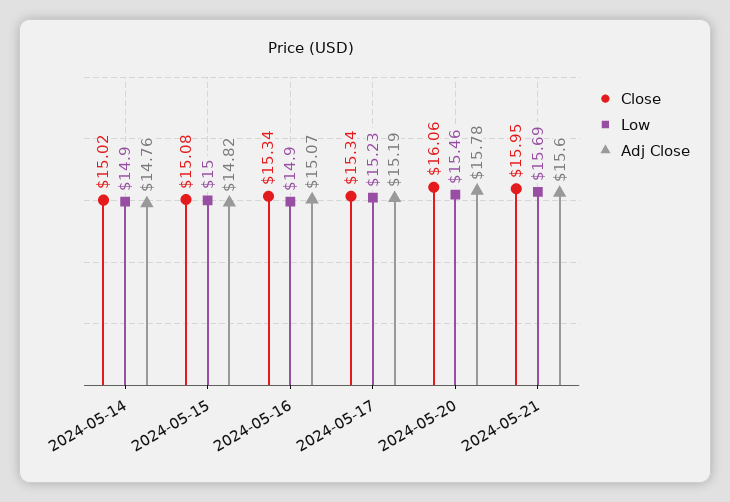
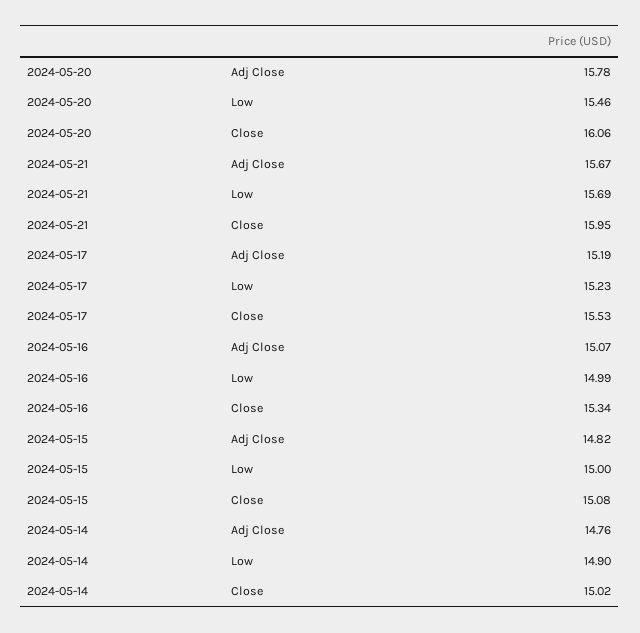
  {
    "Close": {
      "2024-05-14": 15.02,
      "2024-05-15": 15.08,
      "2024-05-16": 15.34,
-     "2024-05-17": 15.34,
+     "2024-05-17": 15.53,
      "2024-05-20": 16.06,
      "2024-05-21": 15.95
    },
    "Low": {
      "2024-05-14": 14.9,
      "2024-05-15": 15,
-     "2024-05-16": 14.9,
+     "2024-05-16": 14.99,
      "2024-05-17": 15.23,
      "2024-05-20": 15.46,
      "2024-05-21": 15.69
    },
    "Adj Close": {
      "2024-05-14": 14.76,
      "2024-05-15": 14.82,
      "2024-05-16": 15.07,
      "2024-05-17": 15.19,
      "2024-05-20": 15.78,
-     "2024-05-21": 15.6
+     "2024-05-21": 15.67
    }
  }

